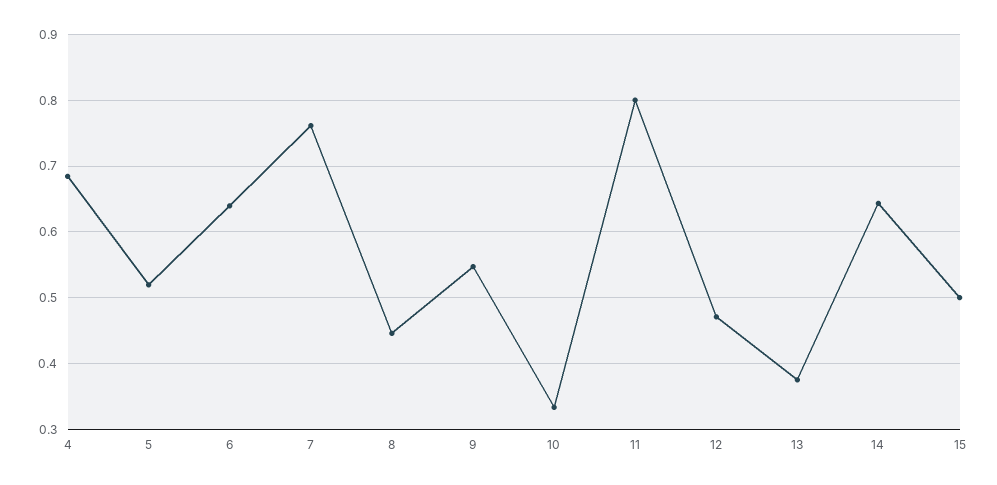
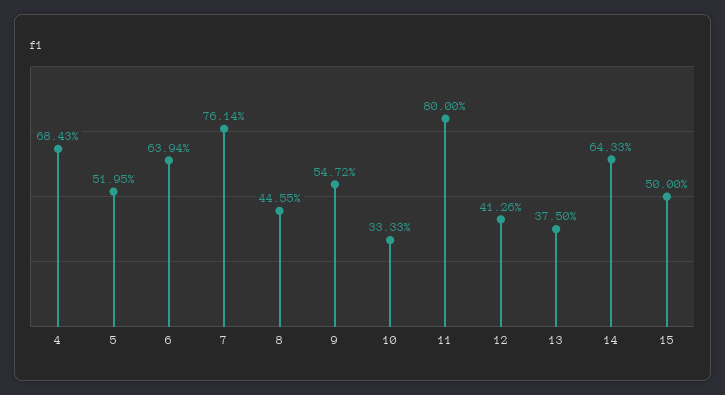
  {
    "4": 0.6843,
    "5": 0.5195,
    "6": 0.6394,
    "7": 0.7614,
    "8": 0.4455,
    "9": 0.5472,
    "10": 0.3333,
    "11": 0.8,
-   "12": 0.47,
+   "12": 0.4126,
    "13": 0.375,
    "14": 0.6433,
    "15": 0.5
  }

